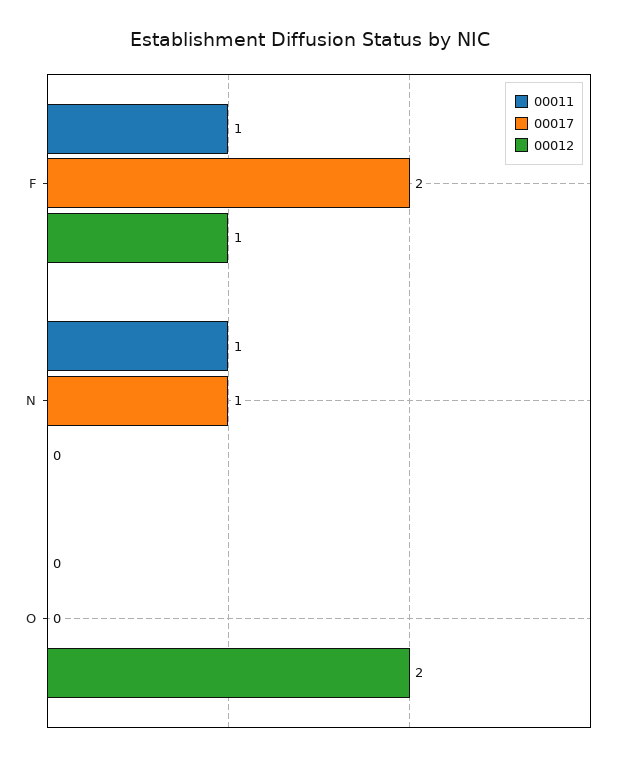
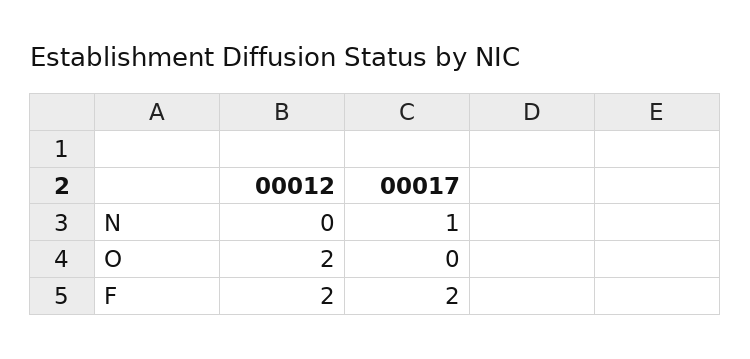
  {
-   "00011": {
-     "F": 1,
-     "N": 1,
-     "O": 0
-   },
    "00017": {
      "F": 2,
      "N": 1,
      "O": 0
    },
    "00012": {
-     "F": 1,
+     "F": 2,
      "N": 0,
      "O": 2
    }
  }

